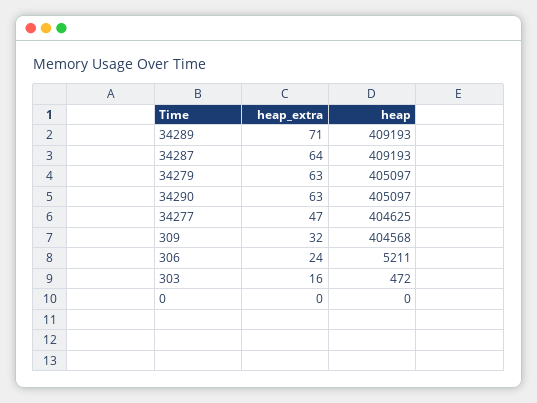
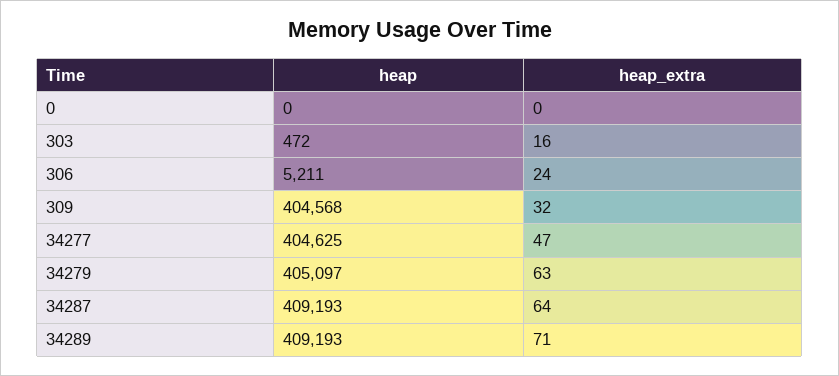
  {
    "heap_extra": {
      "34289": 71,
      "34287": 64,
      "34279": 63,
-     "34290": 63,
      "34277": 47,
      "309": 32,
      "306": 24,
      "303": 16,
      "0": 0
    },
    "heap": {
      "34289": 409193,
      "34287": 409193,
      "34279": 405097,
-     "34290": 405097,
      "34277": 404625,
      "309": 404568,
      "306": 5211,
      "303": 472,
      "0": 0
    }
  }

